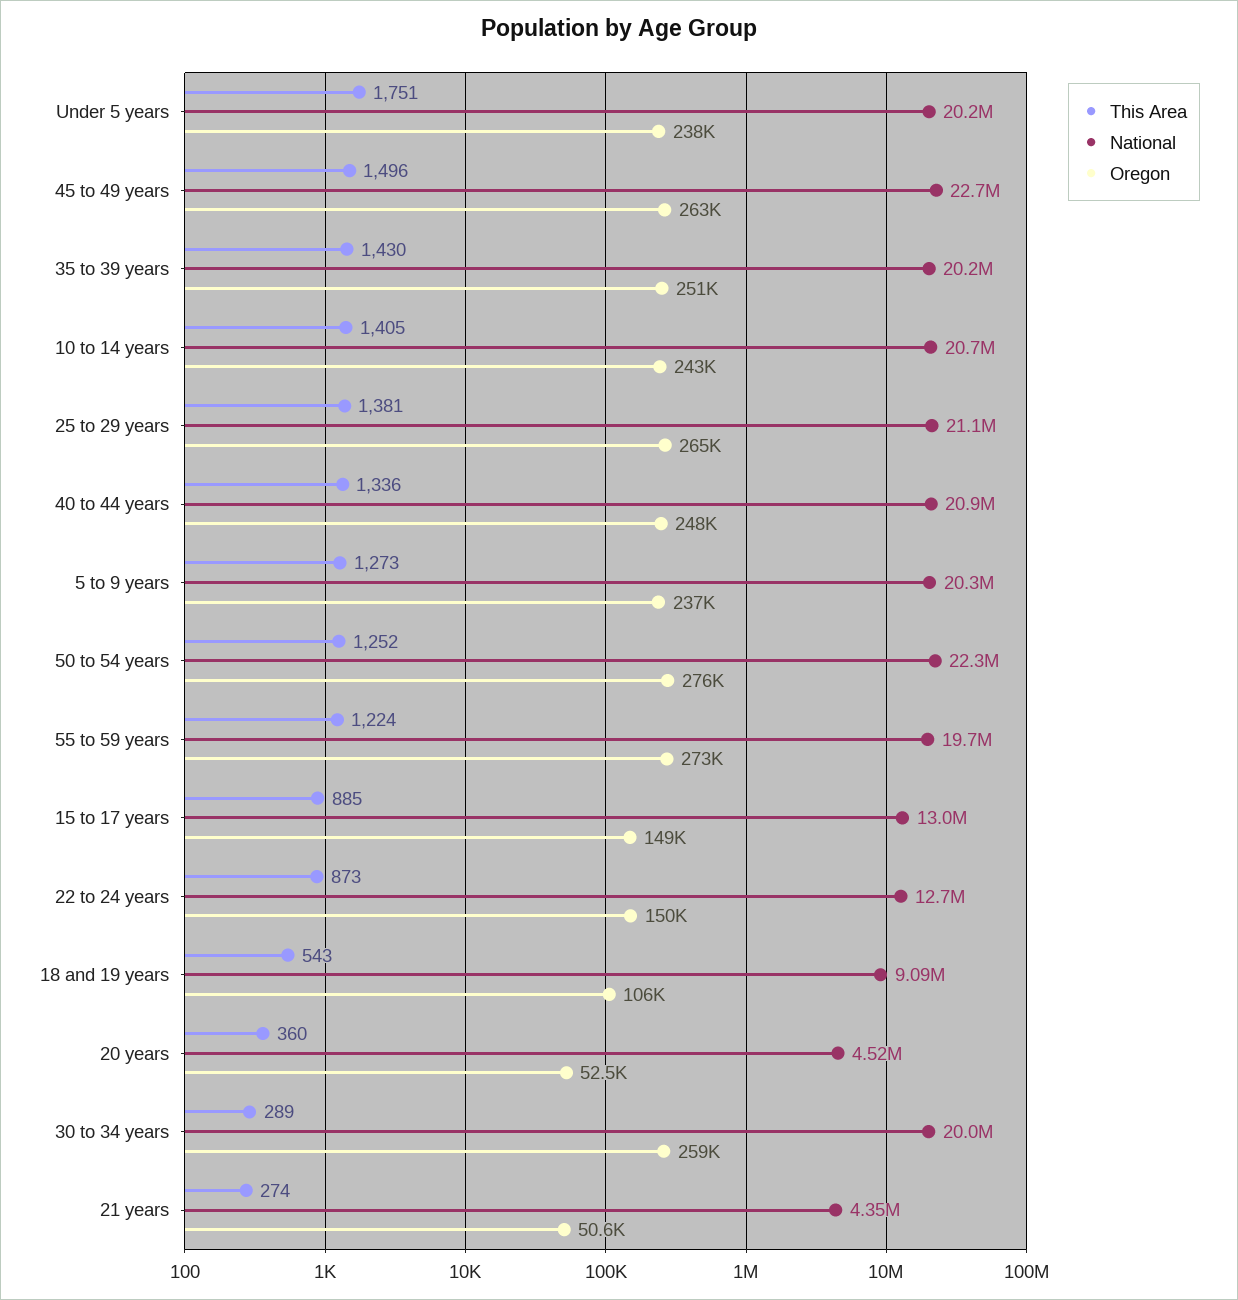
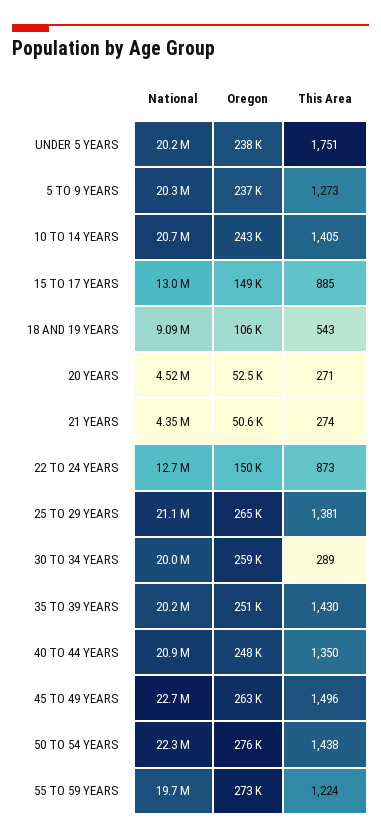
  {
    "This Area": {
      "Under 5 years": 1751,
      "45 to 49 years": 1496,
      "35 to 39 years": 1430,
      "10 to 14 years": 1405,
      "25 to 29 years": 1381,
-     "40 to 44 years": 1336,
+     "40 to 44 years": 1350,
      "5 to 9 years": 1273,
-     "50 to 54 years": 1252,
+     "50 to 54 years": 1438,
      "55 to 59 years": 1224,
      "15 to 17 years": 885,
      "22 to 24 years": 873,
      "18 and 19 years": 543,
-     "20 years": 360,
+     "20 years": 271,
      "30 to 34 years": 289,
      "21 years": 274
    },
    "National": {
      "Under 5 years": 20200000,
      "45 to 49 years": 22700000,
      "35 to 39 years": 20200000,
      "10 to 14 years": 20700000,
      "25 to 29 years": 21100000,
      "40 to 44 years": 20900000,
      "5 to 9 years": 20300000,
      "50 to 54 years": 22300000,
      "55 to 59 years": 19700000,
      "15 to 17 years": 13000000,
      "22 to 24 years": 12700000,
      "18 and 19 years": 9090000,
      "20 years": 4520000,
      "30 to 34 years": 20000000,
      "21 years": 4350000
    },
    "Oregon": {
      "Under 5 years": 238000,
      "45 to 49 years": 263000,
      "35 to 39 years": 251000,
      "10 to 14 years": 243000,
      "25 to 29 years": 265000,
      "40 to 44 years": 248000,
      "5 to 9 years": 237000,
      "50 to 54 years": 276000,
      "55 to 59 years": 273000,
      "15 to 17 years": 149000,
      "22 to 24 years": 150000,
      "18 and 19 years": 106000,
      "20 years": 52500,
      "30 to 34 years": 259000,
      "21 years": 50600
    }
  }

